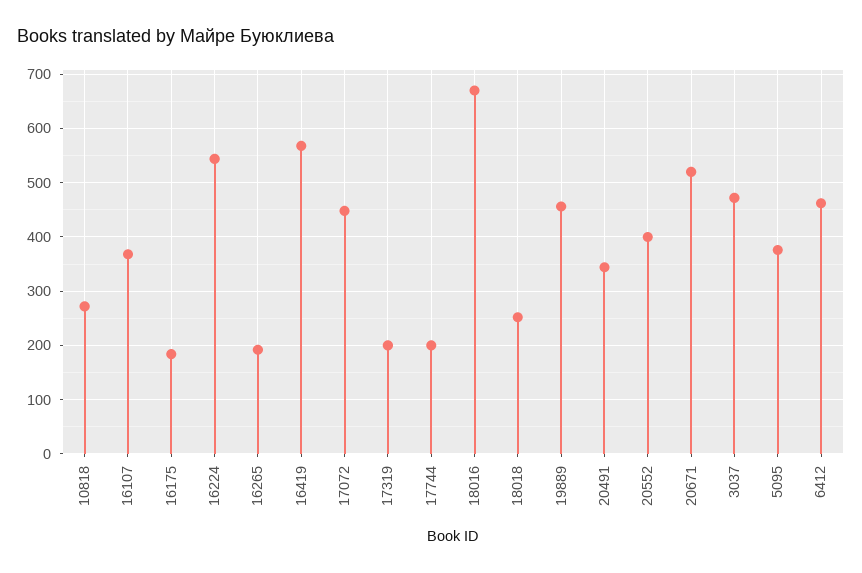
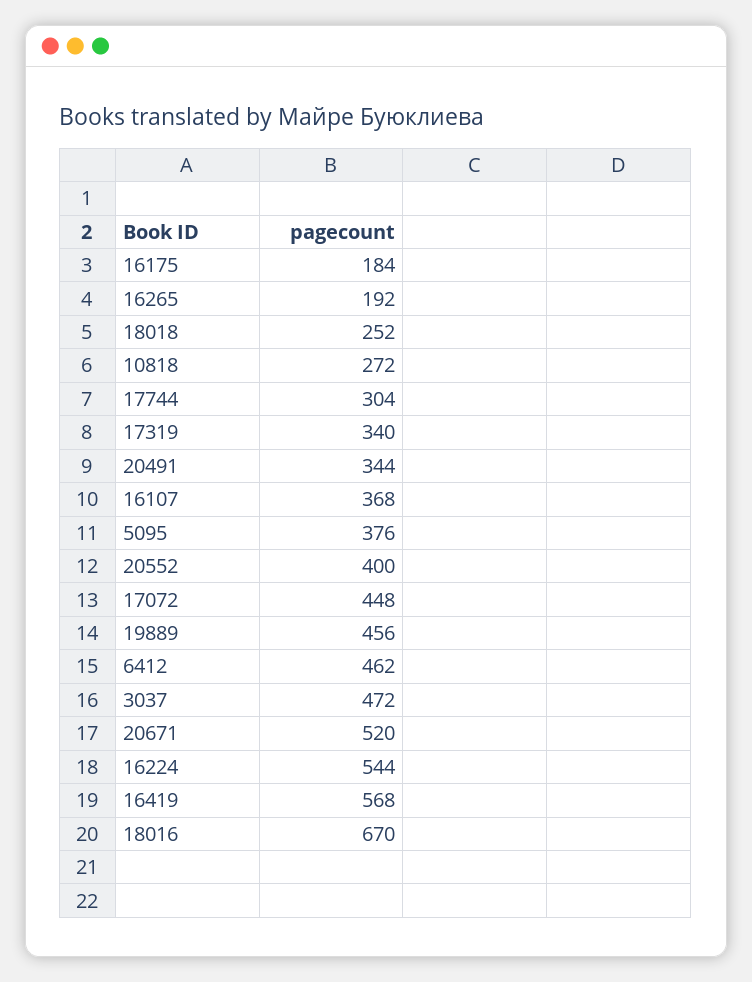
  {
    "10818": 272,
    "16107": 368,
    "16175": 184,
    "16224": 544,
    "16265": 192,
    "16419": 568,
    "17072": 448,
-   "17319": 200,
+   "17319": 340,
-   "17744": 200,
+   "17744": 304,
    "18016": 670,
    "18018": 252,
    "19889": 456,
    "20491": 344,
    "20552": 400,
    "20671": 520,
    "3037": 472,
    "5095": 376,
    "6412": 462
  }

